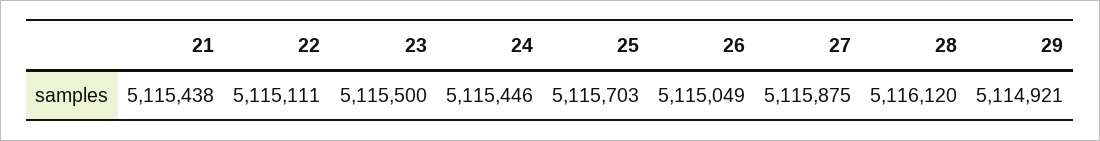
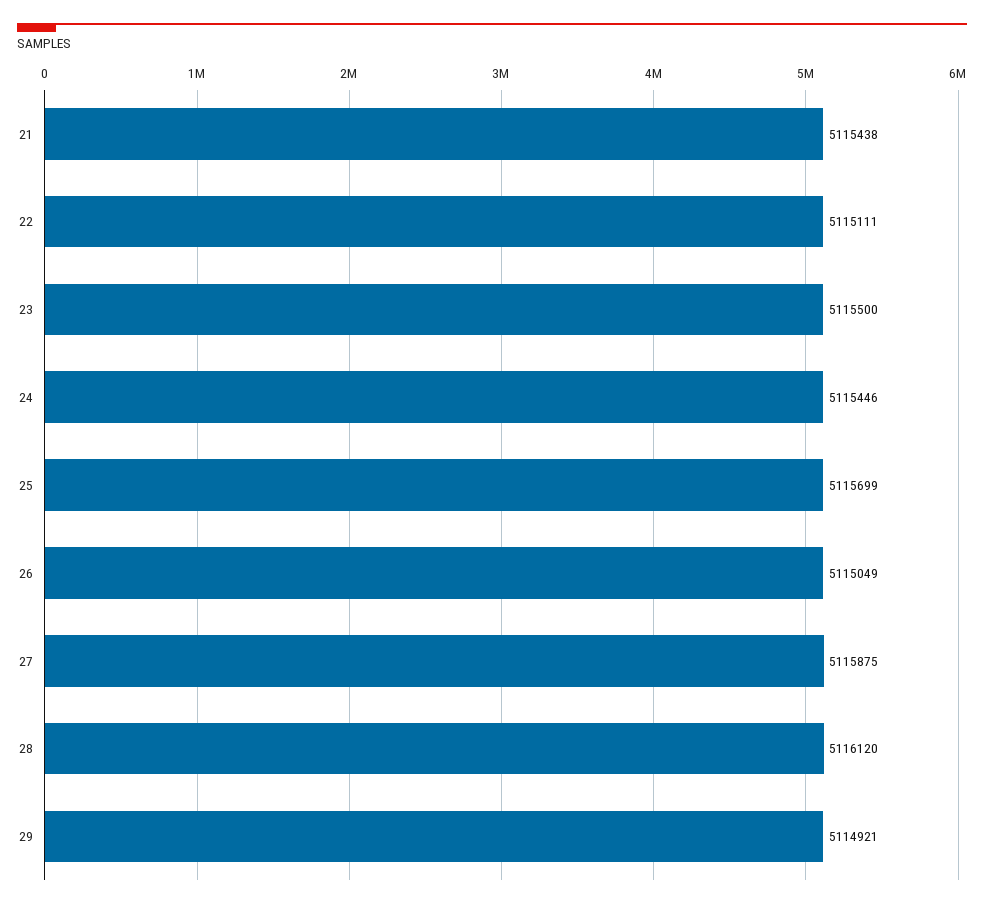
  {
    "21": 5115438,
    "22": 5115111,
    "23": 5115500,
    "24": 5115446,
-   "25": 5115703,
+   "25": 5115699,
    "26": 5115049,
    "27": 5115875,
    "28": 5116120,
    "29": 5114921
  }

